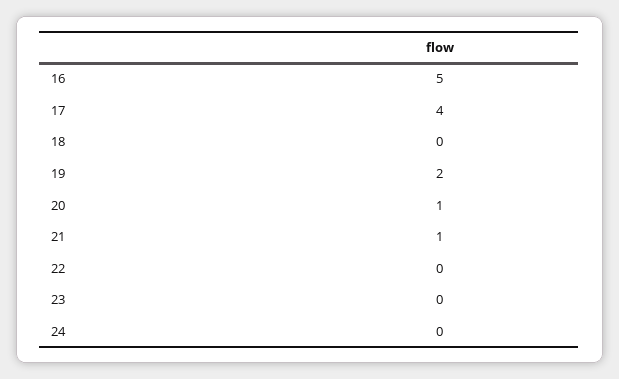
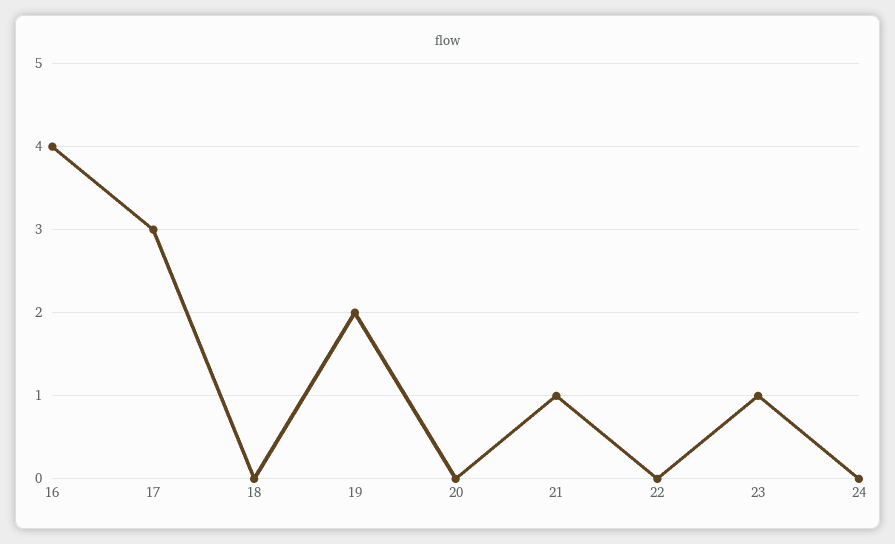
  {
-   "16": 5,
+   "16": 4,
-   "17": 4,
+   "17": 3,
    "18": 0,
    "19": 2,
-   "20": 1,
+   "20": 0,
    "21": 1,
    "22": 0,
-   "23": 0,
+   "23": 1,
    "24": 0
  }

